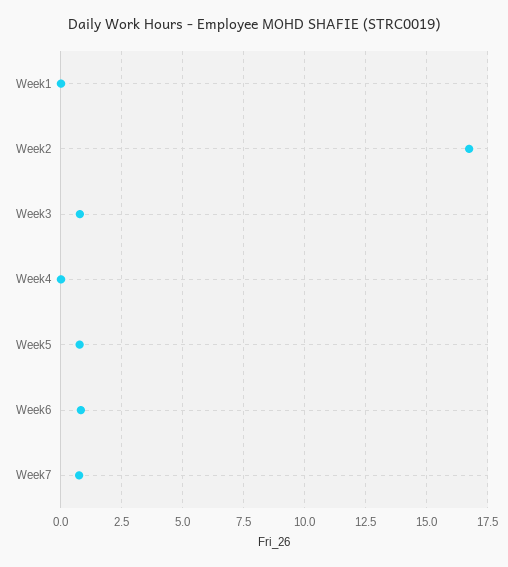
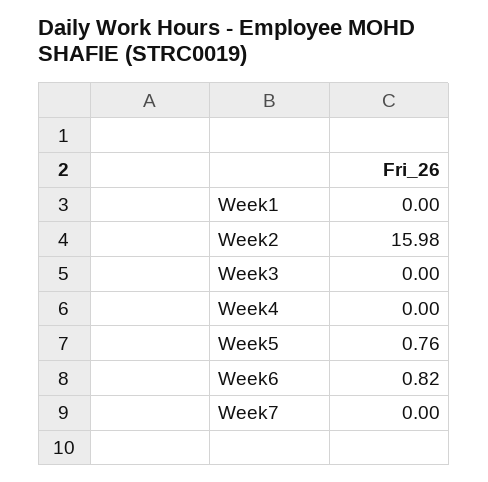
  {
    "Week1": 0,
-   "Week2": 16.75,
+   "Week2": 15.98,
-   "Week3": 0.75,
+   "Week3": 0,
    "Week4": 0,
    "Week5": 0.76,
    "Week6": 0.82,
-   "Week7": 0.75
+   "Week7": 0
  }

